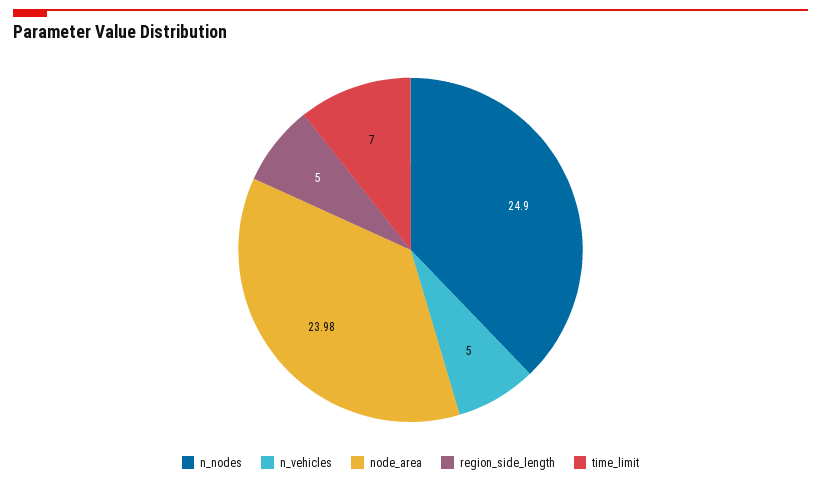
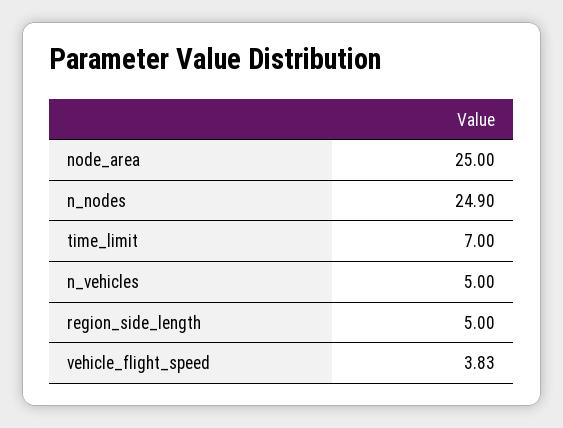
  {
    "n_nodes": 24.9,
    "n_vehicles": 5,
-   "node_area": 23.98,
+   "node_area": 25,
    "region_side_length": 5,
-   "time_limit": 7
+   "time_limit": 7,
+   "vehicle_flight_speed": 3.83
  }

